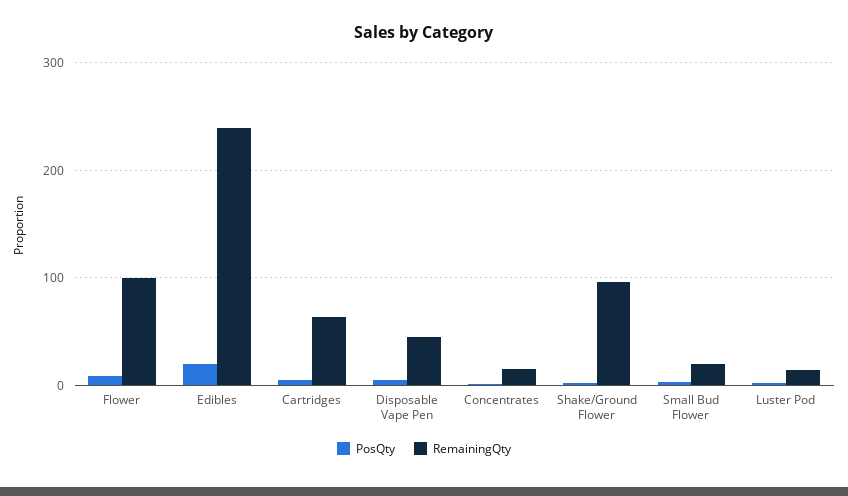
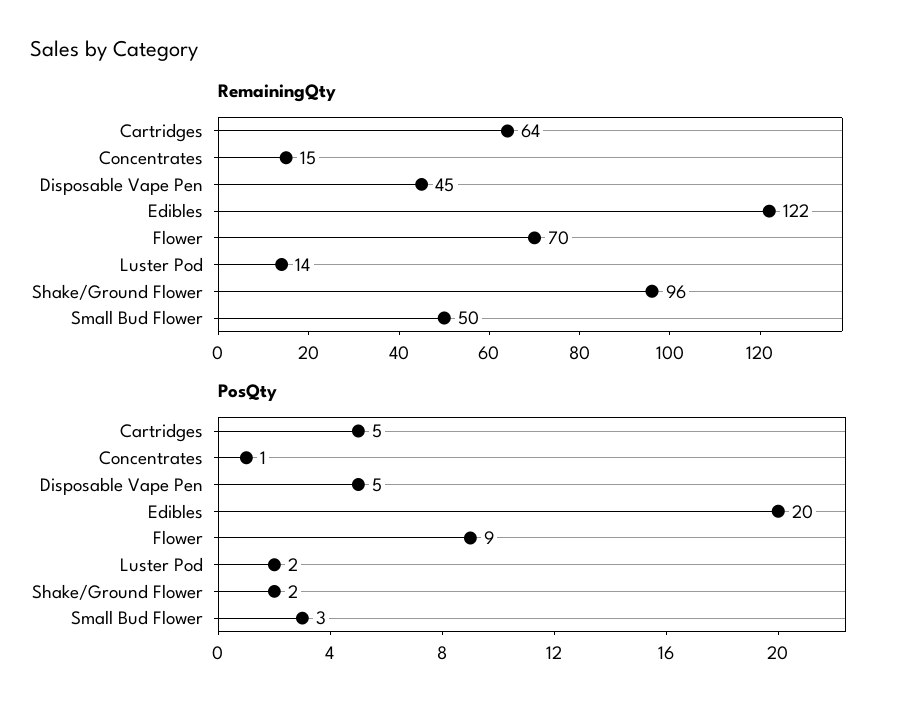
  {
    "PosQty": {
      "Flower": 9,
      "Edibles": 20,
      "Cartridges": 5,
      "Disposable Vape Pen": 5,
      "Concentrates": 1,
      "Shake/Ground Flower": 2,
      "Small Bud Flower": 3,
      "Luster Pod": 2
    },
    "RemainingQty": {
-     "Flower": 100,
+     "Flower": 70,
-     "Edibles": 240,
+     "Edibles": 122,
      "Cartridges": 64,
      "Disposable Vape Pen": 45,
      "Concentrates": 15,
      "Shake/Ground Flower": 96,
-     "Small Bud Flower": 20,
+     "Small Bud Flower": 50,
      "Luster Pod": 14
    }
  }

